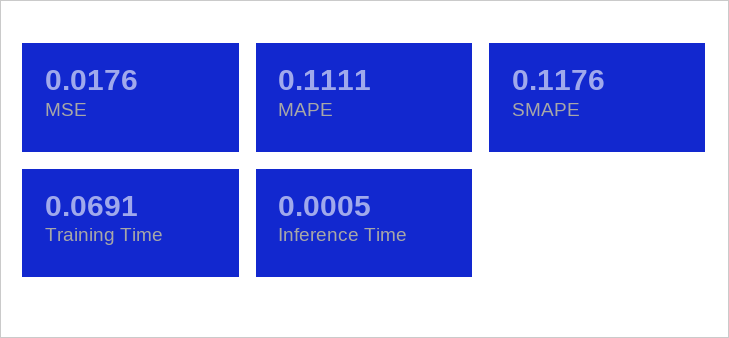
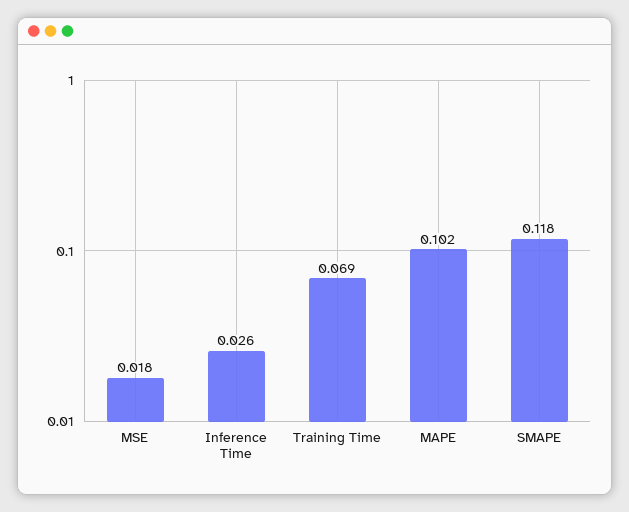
  {
    "MSE": 0.0176,
-   "MAPE": 0.1111,
+   "MAPE": 0.102,
    "SMAPE": 0.1176,
    "Training Time": 0.0691,
-   "Inference Time": 0.0005
+   "Inference Time": 0.026
  }

